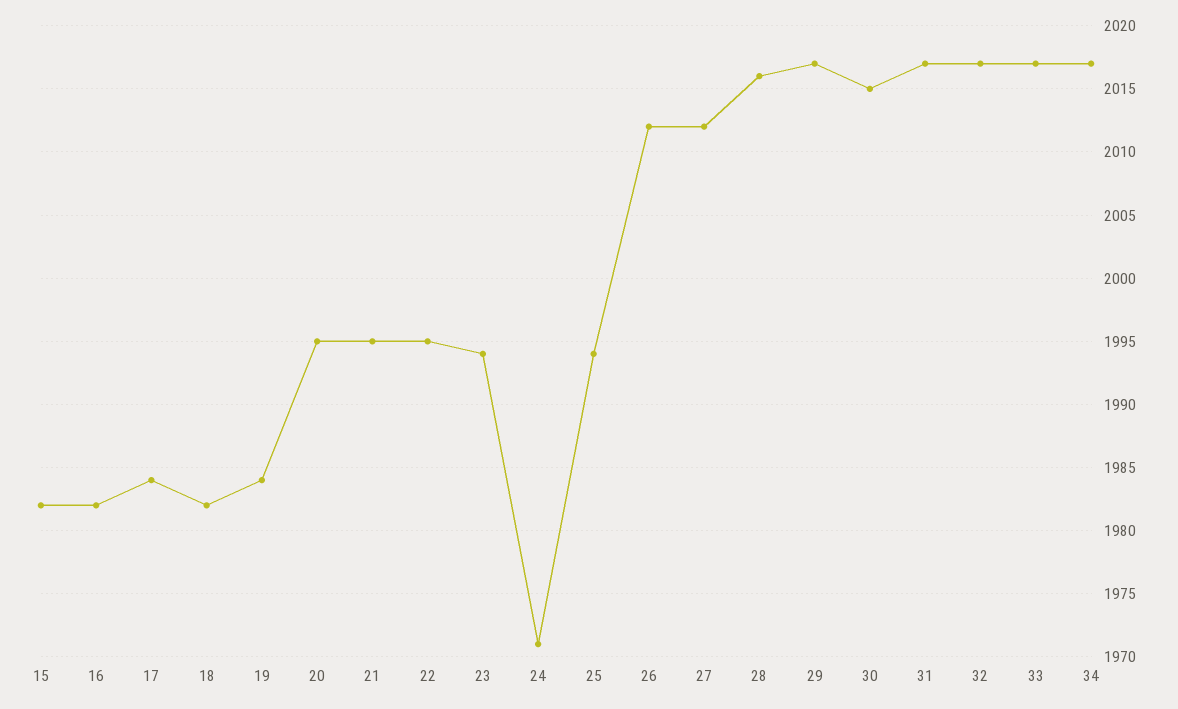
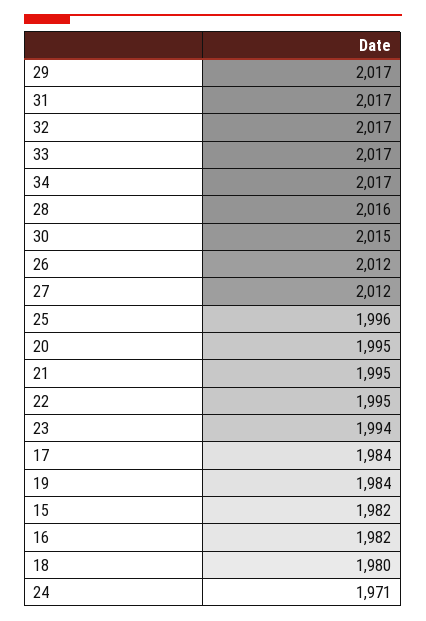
  {
    "15": 1982,
    "16": 1982,
    "17": 1984,
-   "18": 1982,
+   "18": 1980,
    "19": 1984,
    "20": 1995,
    "21": 1995,
    "22": 1995,
    "23": 1994,
    "24": 1971,
-   "25": 1994,
+   "25": 1996,
    "26": 2012,
    "27": 2012,
    "28": 2016,
    "29": 2017,
    "30": 2015,
    "31": 2017,
    "32": 2017,
    "33": 2017,
    "34": 2017
  }

